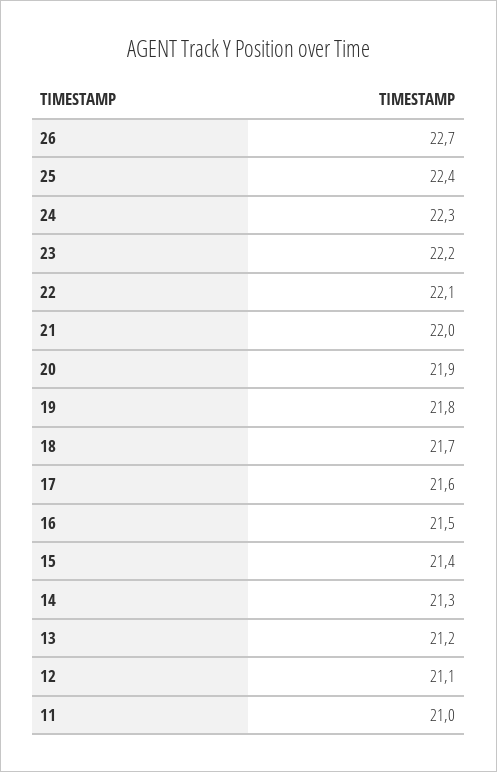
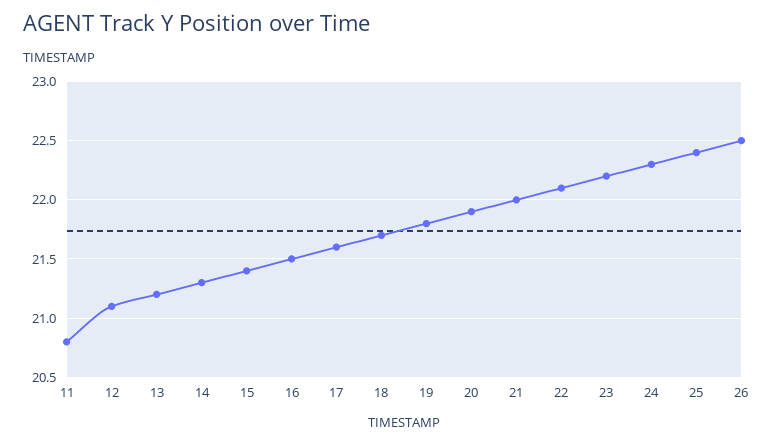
  {
-   "26": 22.7,
+   "26": 22.5,
    "25": 22.4,
    "24": 22.3,
    "23": 22.2,
    "22": 22.1,
    "21": 22,
    "20": 21.9,
    "19": 21.8,
    "18": 21.7,
    "17": 21.6,
    "16": 21.5,
    "15": 21.4,
    "14": 21.3,
    "13": 21.2,
    "12": 21.1,
-   "11": 21
+   "11": 20.8
  }

